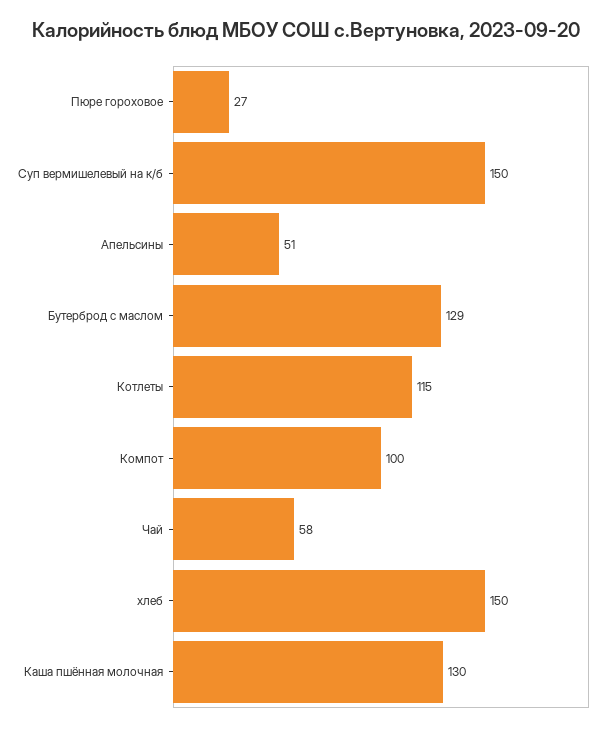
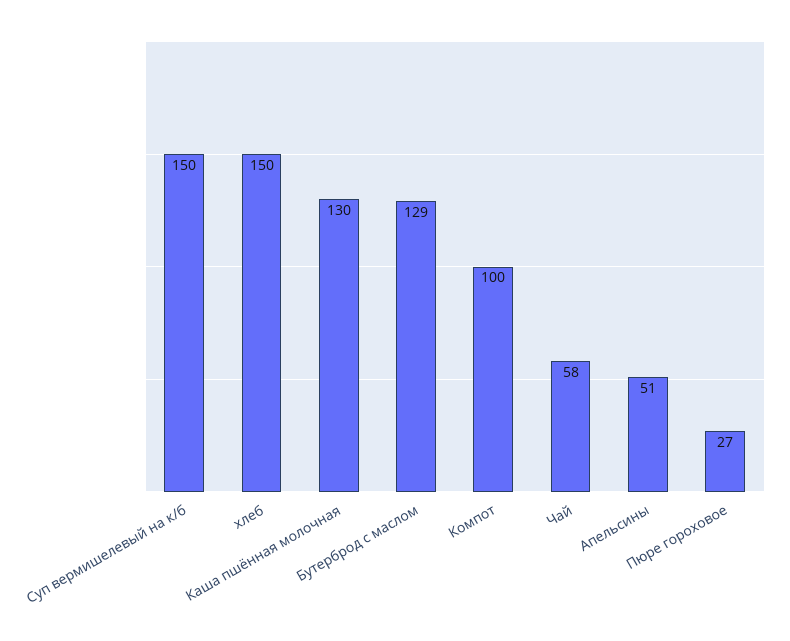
  {
    "Пюре гороховое": 27,
    "Суп вермишелевый на к/б": 150,
    "Апельсины": 51,
    "Бутерброд с маслом": 129,
-   "Котлеты": 115,
    "Компот": 100,
    "Чай": 58,
    "хлеб": 150,
    "Каша пшённая молочная": 130
  }

